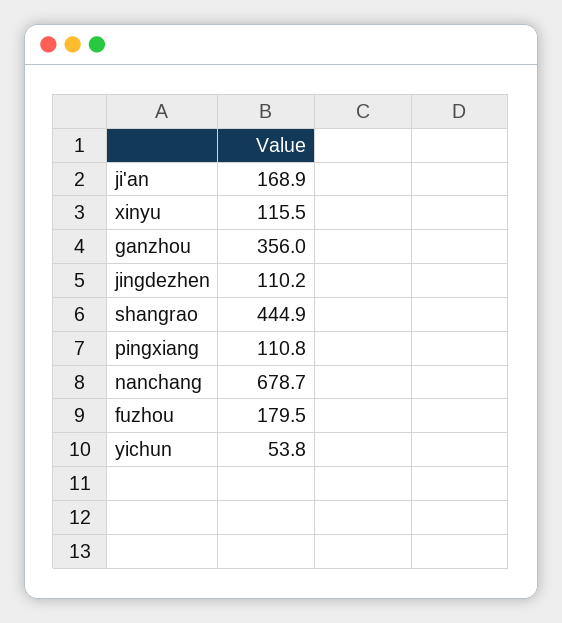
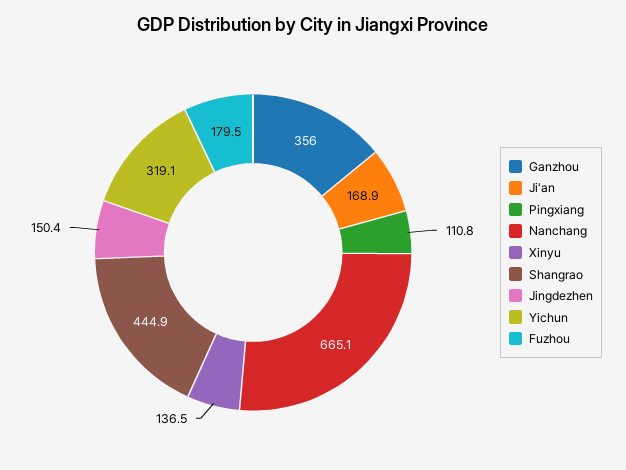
  {
    "ji'an": 168.9,
-   "xinyu": 115.5,
+   "xinyu": 136.5,
    "ganzhou": 356,
-   "jingdezhen": 110.2,
+   "jingdezhen": 150.4,
    "shangrao": 444.9,
    "pingxiang": 110.8,
-   "nanchang": 678.7,
+   "nanchang": 665.1,
    "fuzhou": 179.5,
-   "yichun": 53.8
+   "yichun": 319.1
  }

